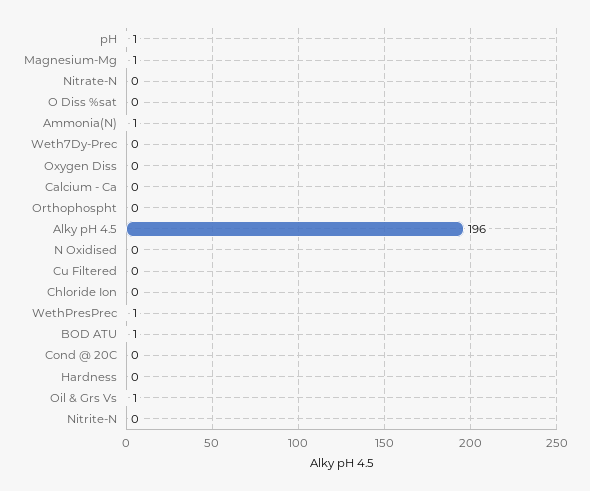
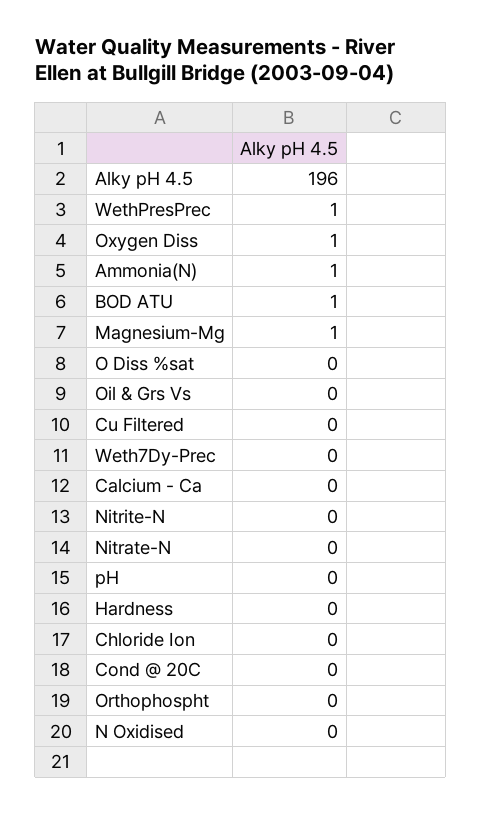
  {
-   "pH": 1,
+   "pH": 0,
    "Magnesium-Mg": 1,
    "Nitrate-N": 0,
    "O Diss %sat": 0,
    "Ammonia(N)": 1,
    "Weth7Dy-Prec": 0,
-   "Oxygen Diss": 0,
+   "Oxygen Diss": 1,
    "Calcium - Ca": 0,
    "Orthophospht": 0,
    "Alky pH 4.5": 196,
    "N Oxidised": 0,
    "Cu Filtered": 0,
    "Chloride Ion": 0,
    "WethPresPrec": 1,
    "BOD ATU": 1,
    "Cond @ 20C": 0,
    "Hardness": 0,
-   "Oil & Grs Vs": 1,
+   "Oil & Grs Vs": 0,
    "Nitrite-N": 0
  }

